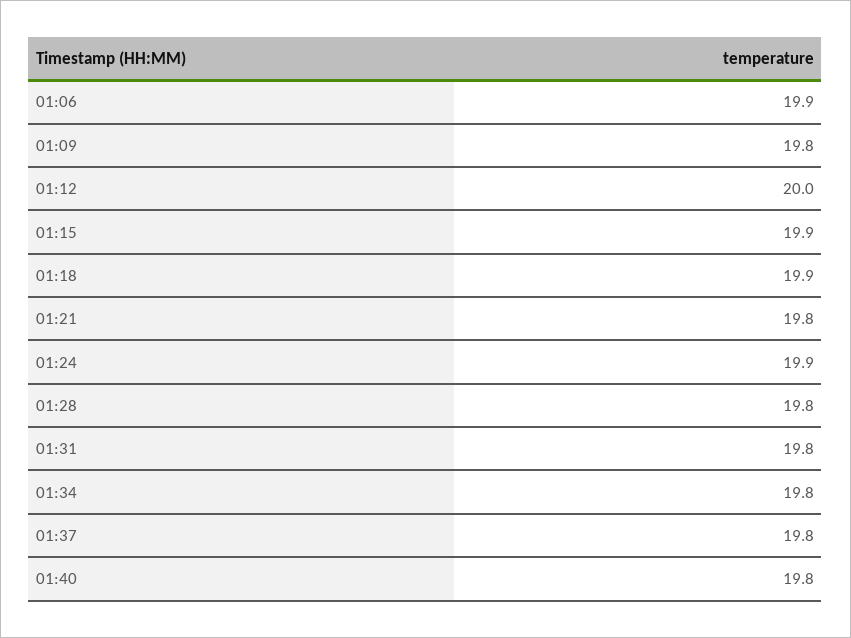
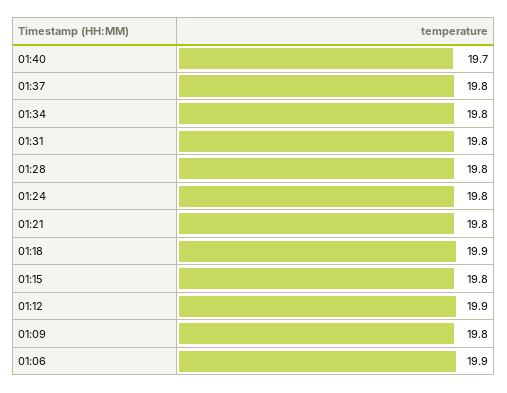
  {
    "01:06": 19.9,
    "01:09": 19.8,
-   "01:12": 20,
+   "01:12": 19.9,
-   "01:15": 19.9,
+   "01:15": 19.8,
    "01:18": 19.9,
    "01:21": 19.8,
-   "01:24": 19.9,
+   "01:24": 19.8,
    "01:28": 19.8,
    "01:31": 19.8,
    "01:34": 19.8,
    "01:37": 19.8,
-   "01:40": 19.8
+   "01:40": 19.7
  }

